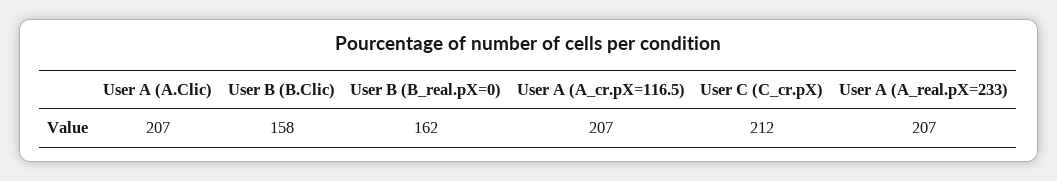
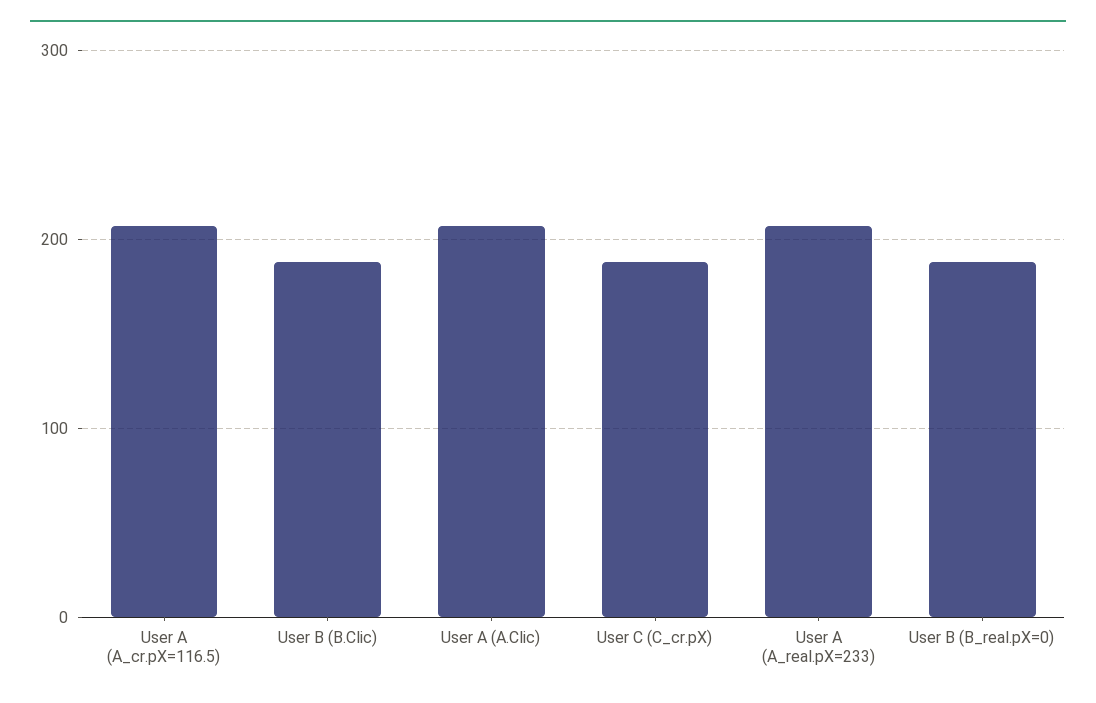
  {
    "User A (A.Clic)": 207,
-   "User B (B.Clic)": 158,
+   "User B (B.Clic)": 190,
-   "User B (B_real.pX=0)": 162,
+   "User B (B_real.pX=0)": 190,
    "User A (A_cr.pX=116.5)": 207,
-   "User C (C_cr.pX)": 212,
+   "User C (C_cr.pX)": 190,
    "User A (A_real.pX=233)": 207
  }

